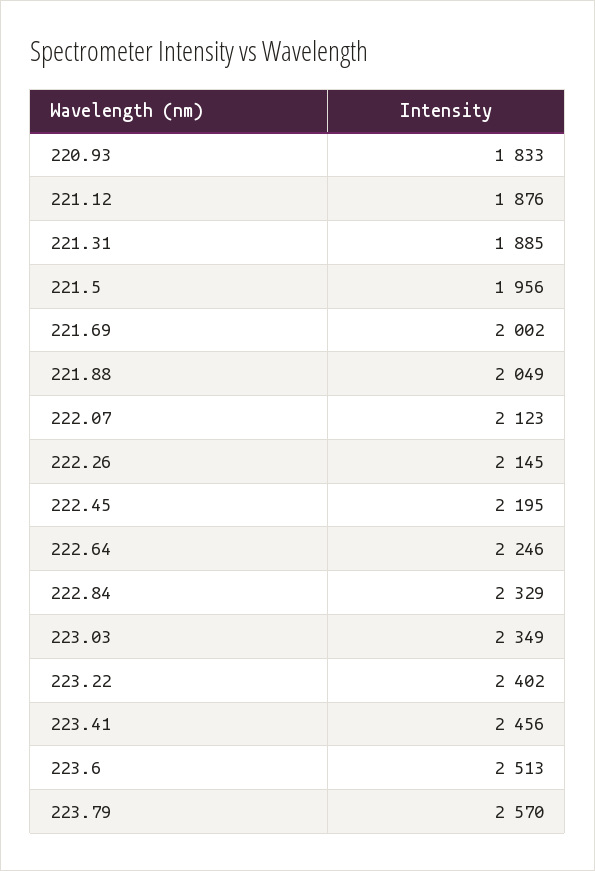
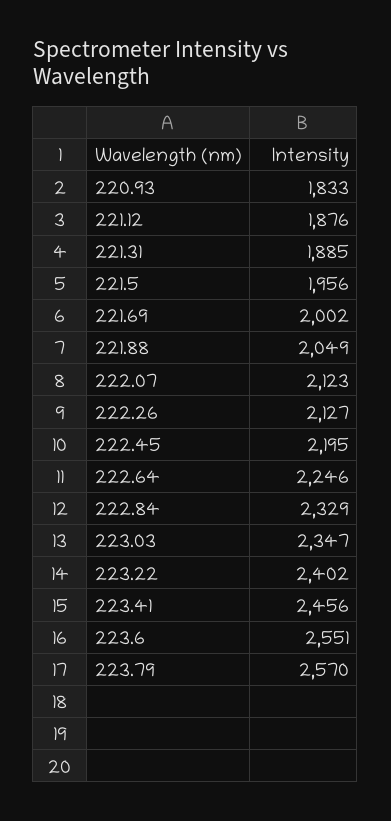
  {
    "220.93": 1833,
    "221.12": 1876,
    "221.31": 1885,
    "221.5": 1956,
    "221.69": 2002,
    "221.88": 2049,
    "222.07": 2123,
-   "222.26": 2145,
+   "222.26": 2127,
    "222.45": 2195,
    "222.64": 2246,
    "222.84": 2329,
-   "223.03": 2349,
+   "223.03": 2347,
    "223.22": 2402,
    "223.41": 2456,
-   "223.6": 2513,
+   "223.6": 2551,
    "223.79": 2570
  }

